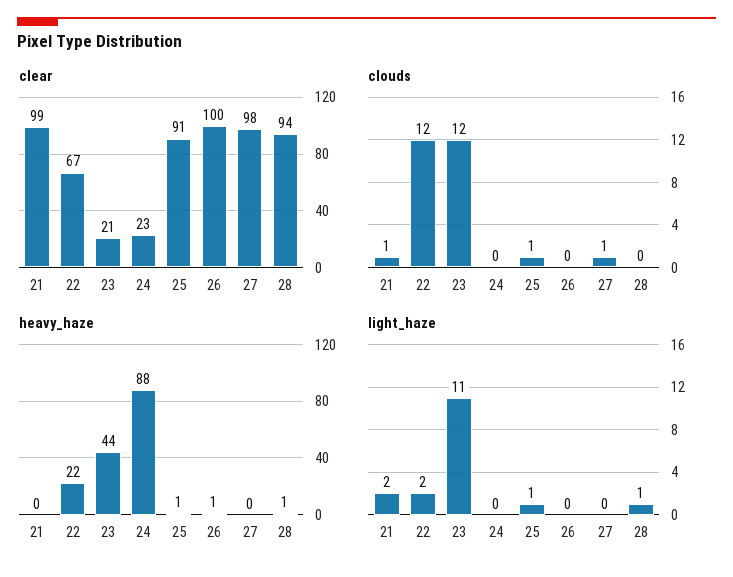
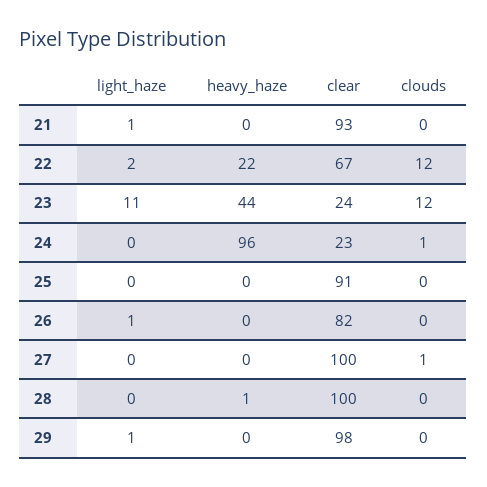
  {
    "clear": {
-     "21": 99,
+     "21": 93,
      "22": 67,
-     "23": 21,
+     "23": 24,
      "24": 23,
      "25": 91,
-     "26": 100,
+     "26": 82,
-     "27": 98,
+     "27": 100,
-     "28": 94
+     "28": 100,
+     "29": 98
    },
    "clouds": {
-     "21": 1,
+     "21": 0,
      "22": 12,
      "23": 12,
-     "24": 0,
+     "24": 1,
-     "25": 1,
+     "25": 0,
      "26": 0,
      "27": 1,
-     "28": 0
+     "28": 0,
+     "29": 0
    },
    "heavy_haze": {
      "21": 0,
      "22": 22,
      "23": 44,
-     "24": 88,
+     "24": 96,
-     "25": 1,
+     "25": 0,
-     "26": 1,
+     "26": 0,
      "27": 0,
-     "28": 1
+     "28": 1,
+     "29": 0
    },
    "light_haze": {
-     "21": 2,
+     "21": 1,
      "22": 2,
      "23": 11,
      "24": 0,
-     "25": 1,
+     "25": 0,
-     "26": 0,
+     "26": 1,
      "27": 0,
-     "28": 1
+     "28": 0,
+     "29": 1
    }
  }

